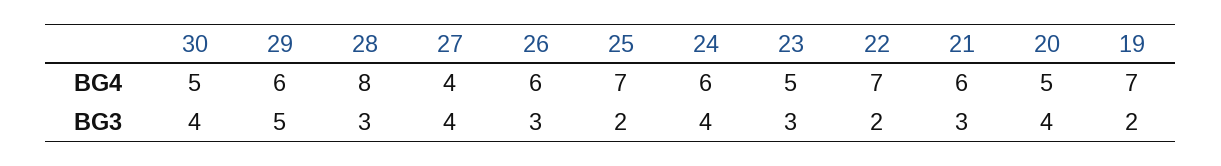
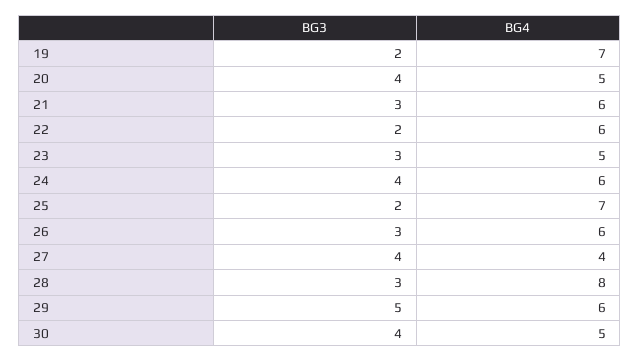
  {
    "30": {
      "BG4": 5,
      "BG3": 4
    },
    "29": {
      "BG4": 6,
      "BG3": 5
    },
    "28": {
      "BG4": 8,
      "BG3": 3
    },
    "27": {
      "BG4": 4,
      "BG3": 4
    },
    "26": {
      "BG4": 6,
      "BG3": 3
    },
    "25": {
      "BG4": 7,
      "BG3": 2
    },
    "24": {
      "BG4": 6,
      "BG3": 4
    },
    "23": {
      "BG4": 5,
      "BG3": 3
    },
    "22": {
-     "BG4": 7,
+     "BG4": 6,
      "BG3": 2
    },
    "21": {
      "BG4": 6,
      "BG3": 3
    },
    "20": {
      "BG4": 5,
      "BG3": 4
    },
    "19": {
      "BG4": 7,
      "BG3": 2
    }
  }

